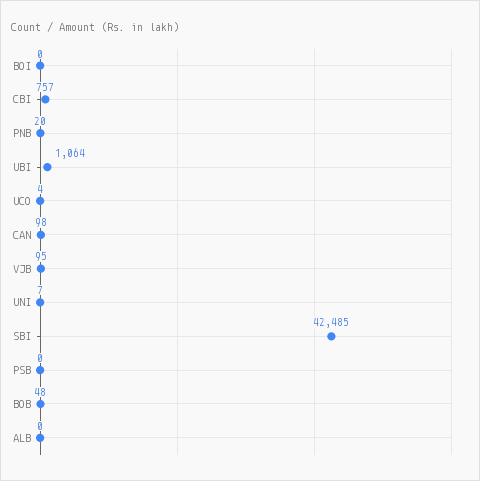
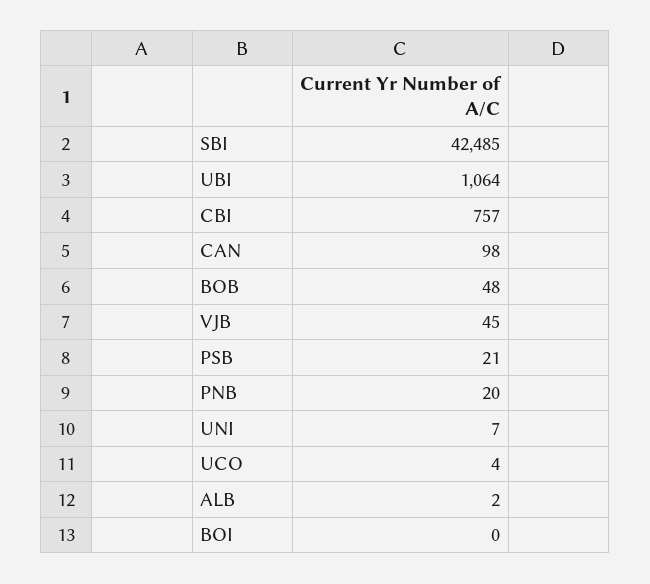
  {
    "BOI": 0,
    "CBI": 757,
    "PNB": 20,
    "UBI": 1064,
    "UCO": 4,
    "CAN": 98,
-   "VJB": 95,
+   "VJB": 45,
    "UNI": 7,
    "SBI": 42485,
-   "PSB": 0,
+   "PSB": 21,
    "BOB": 48,
-   "ALB": 0
+   "ALB": 2
  }

